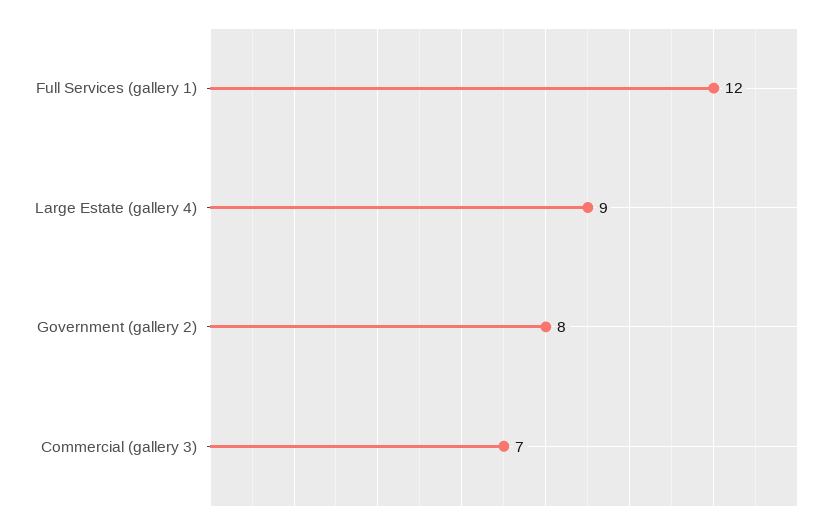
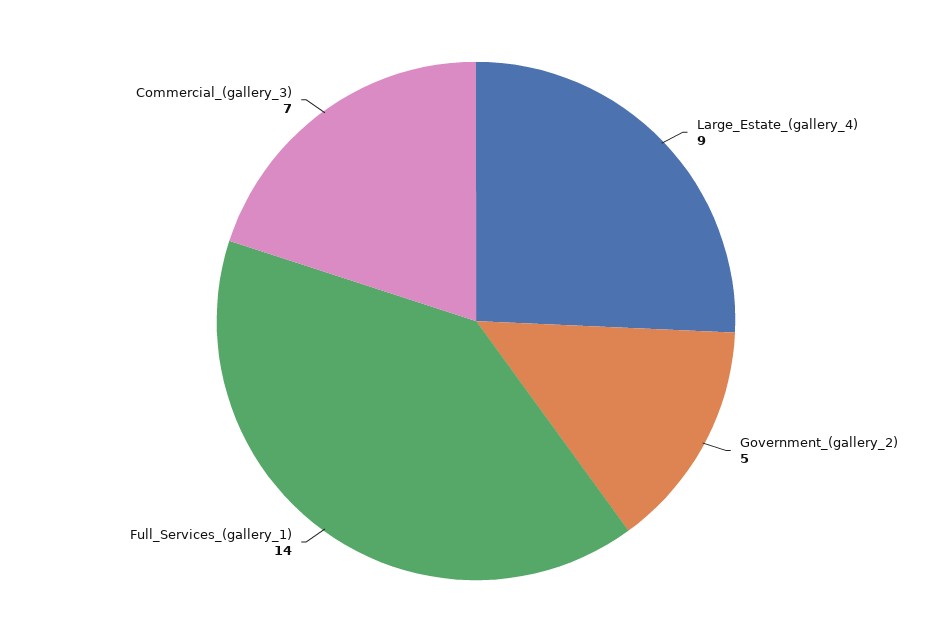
  {
-   "Full Services (gallery 1)": 12,
+   "Full Services (gallery 1)": 14,
    "Large Estate (gallery 4)": 9,
-   "Government (gallery 2)": 8,
+   "Government (gallery 2)": 5,
    "Commercial (gallery 3)": 7
  }

